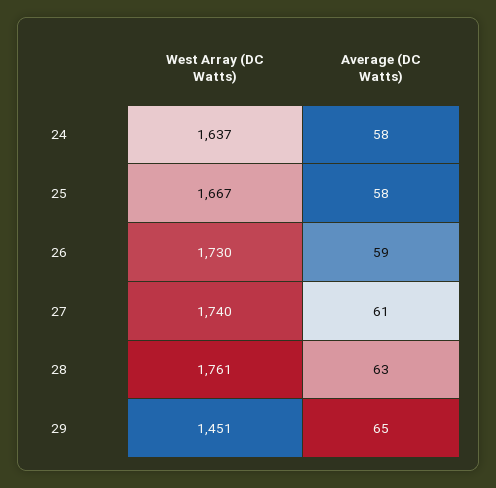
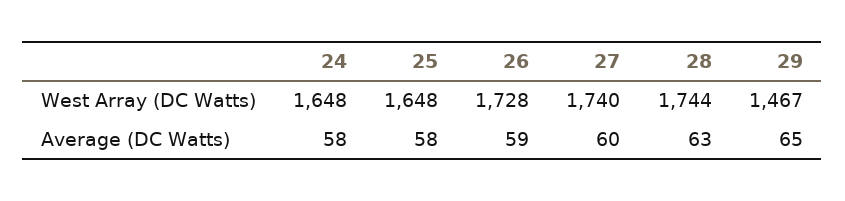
  {
    "West Array (DC Watts)": {
-     "24": 1637,
+     "24": 1648,
-     "25": 1667,
+     "25": 1648,
-     "26": 1730,
+     "26": 1728,
      "27": 1740,
-     "28": 1761,
+     "28": 1744,
-     "29": 1451
+     "29": 1467
    },
    "Average (DC Watts)": {
      "24": 58,
      "25": 58,
      "26": 59,
-     "27": 61,
+     "27": 60,
      "28": 63,
      "29": 65
    }
  }

